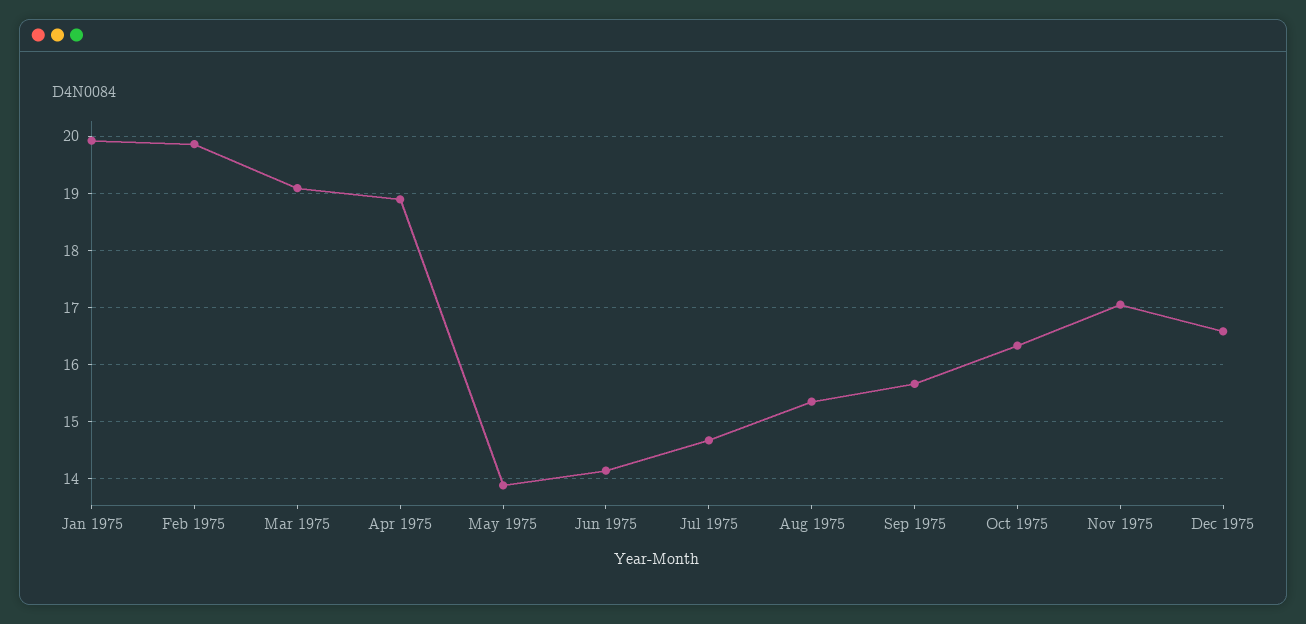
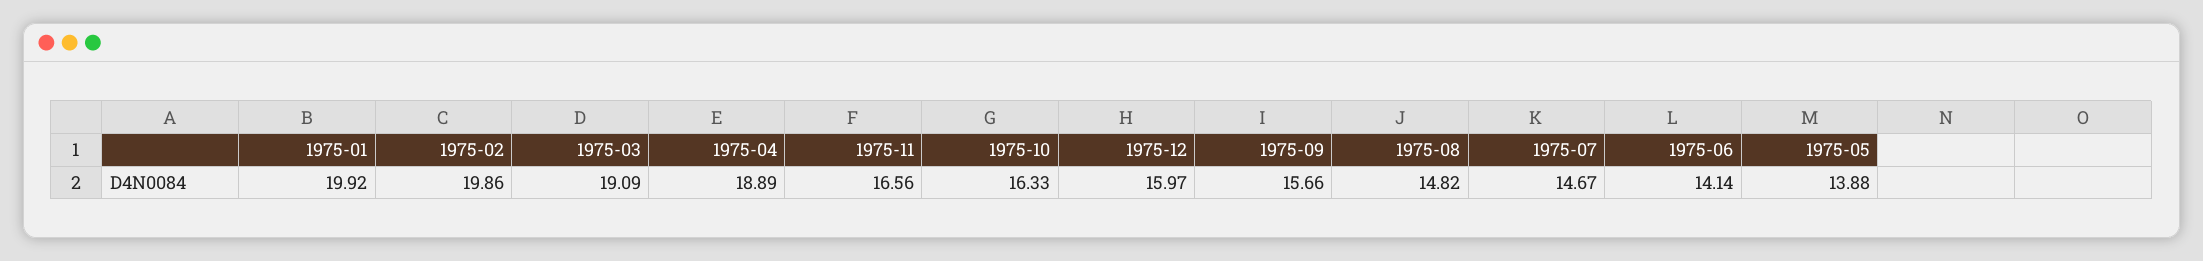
  {
    "Jan 1975": 19.92,
    "Feb 1975": 19.86,
    "Mar 1975": 19.09,
    "Apr 1975": 18.89,
    "May 1975": 13.88,
    "Jun 1975": 14.14,
    "Jul 1975": 14.67,
-   "Aug 1975": 15.4,
+   "Aug 1975": 14.82,
    "Sep 1975": 15.66,
    "Oct 1975": 16.33,
-   "Nov 1975": 17,
+   "Nov 1975": 16.56,
-   "Dec 1975": 16.6
+   "Dec 1975": 15.97
  }

